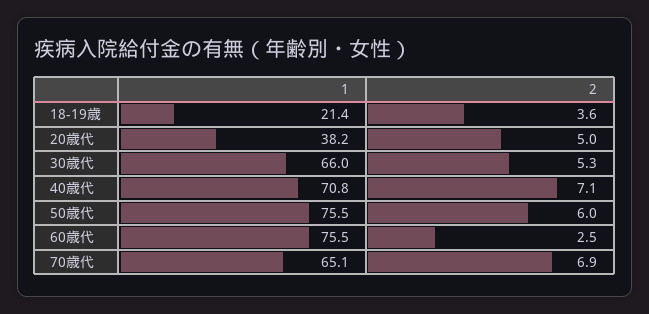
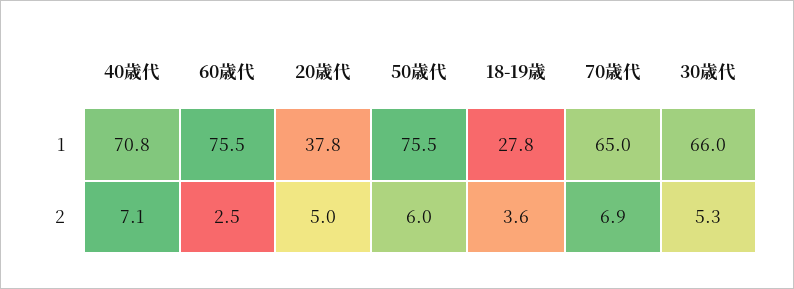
  {
    "1": {
-     "18-19歳": 21.4,
+     "18-19歳": 27.8,
-     "20歳代": 38.2,
+     "20歳代": 37.8,
      "30歳代": 66,
      "40歳代": 70.8,
      "50歳代": 75.5,
      "60歳代": 75.5,
-     "70歳代": 65.1
+     "70歳代": 65
    },
    "2": {
      "18-19歳": 3.6,
      "20歳代": 5,
      "30歳代": 5.3,
      "40歳代": 7.1,
      "50歳代": 6,
      "60歳代": 2.5,
      "70歳代": 6.9
    }
  }

